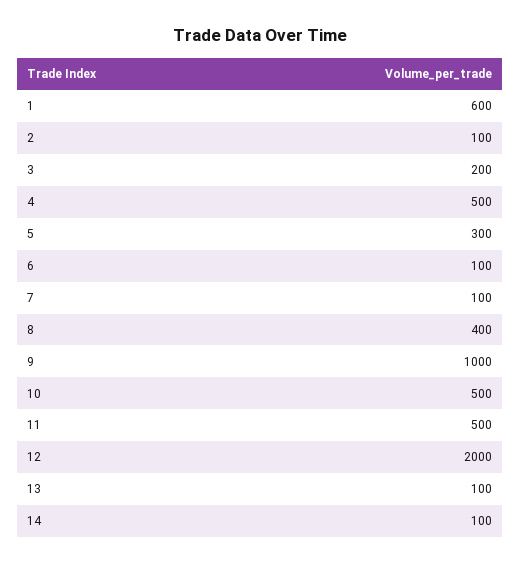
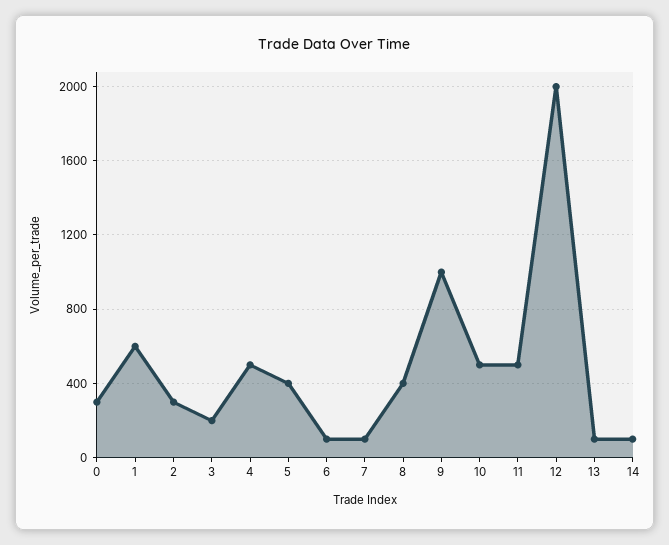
  {
    "1": 600,
-   "2": 100,
+   "2": 300,
    "3": 200,
    "4": 500,
-   "5": 300,
+   "5": 400,
    "6": 100,
    "7": 100,
    "8": 400,
    "9": 1000,
    "10": 500,
    "11": 500,
    "12": 2000,
    "13": 100,
-   "14": 100
+   "14": 100,
+   "0": 300
  }

